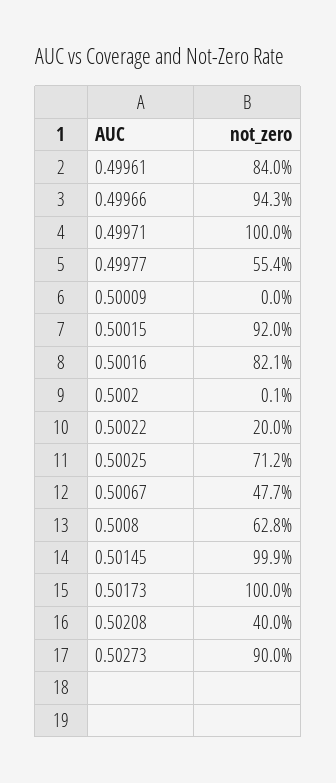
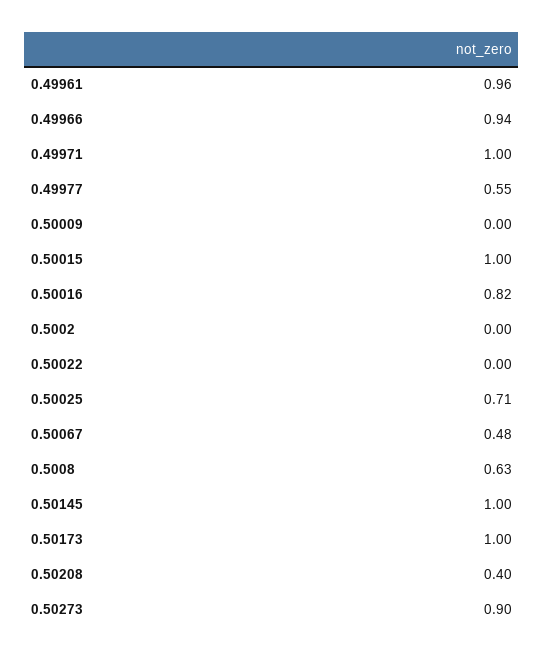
  {
-   "0.49961": 0.84,
+   "0.49961": 0.96,
    "0.49966": 0.943,
    "0.49971": 1,
    "0.49977": 0.554,
    "0.50009": 0,
-   "0.50015": 0.92,
+   "0.50015": 1,
    "0.50016": 0.821,
    "0.5002": 0.001,
-   "0.50022": 0.2,
+   "0.50022": 0,
    "0.50025": 0.712,
    "0.50067": 0.477,
    "0.5008": 0.628,
    "0.50145": 0.999,
    "0.50173": 1,
    "0.50208": 0.4,
    "0.50273": 0.9
  }

